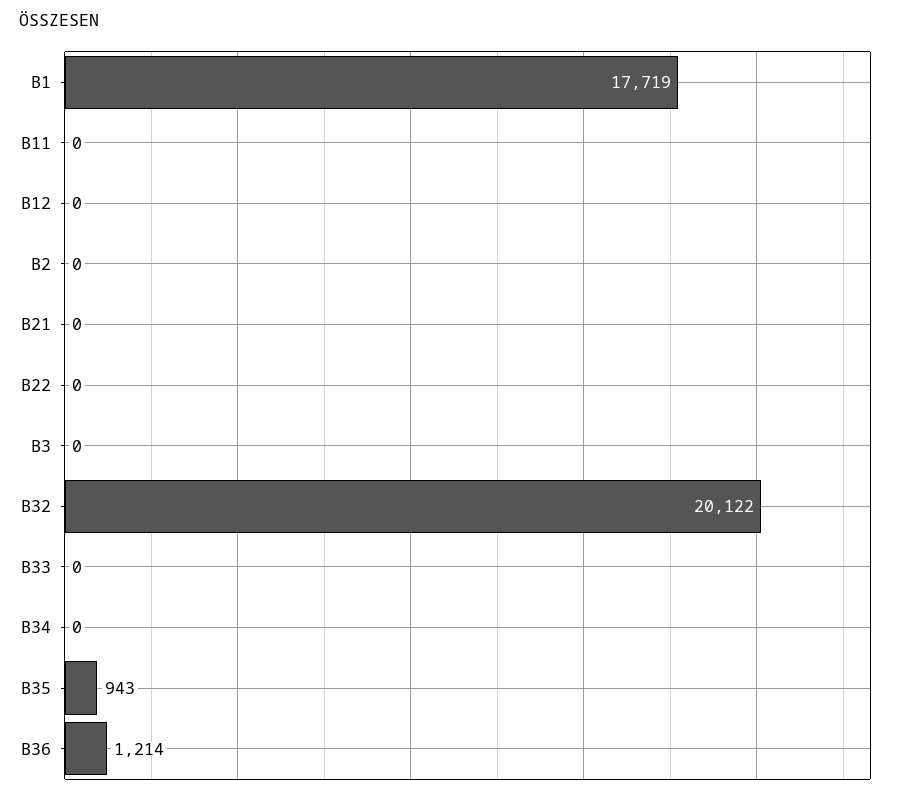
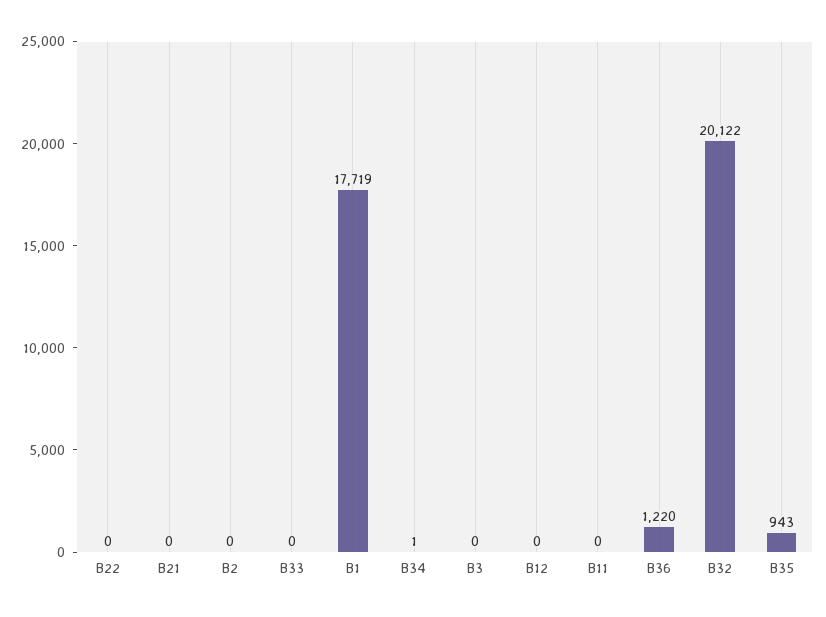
  {
    "B1": 17719,
    "B11": 0,
    "B12": 0,
    "B2": 0,
    "B21": 0,
    "B22": 0,
    "B3": 0,
    "B32": 20122,
    "B33": 0,
-   "B34": 0,
+   "B34": 1,
    "B35": 943,
-   "B36": 1214
+   "B36": 1220
  }

